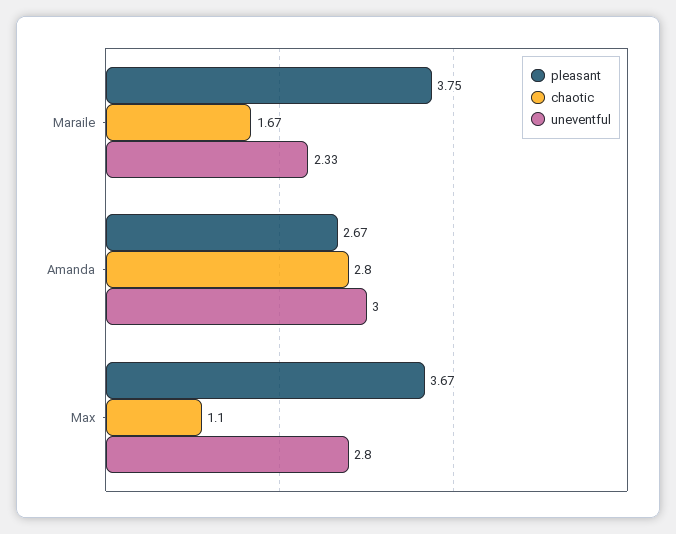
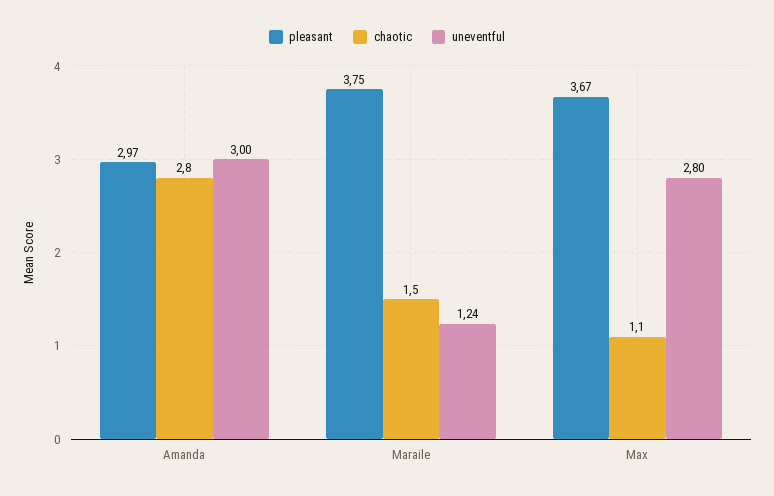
  {
    "pleasant": {
      "Maraile": 3.75,
-     "Amanda": 2.67,
+     "Amanda": 2.97,
      "Max": 3.67
    },
    "chaotic": {
-     "Maraile": 1.67,
+     "Maraile": 1.5,
      "Amanda": 2.8,
      "Max": 1.1
    },
    "uneventful": {
-     "Maraile": 2.33,
+     "Maraile": 1.24,
      "Amanda": 3,
      "Max": 2.8
    }
  }

